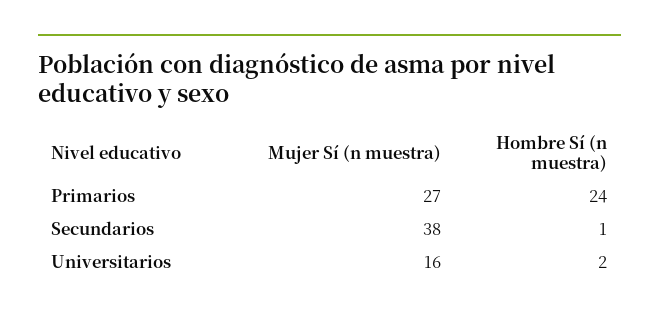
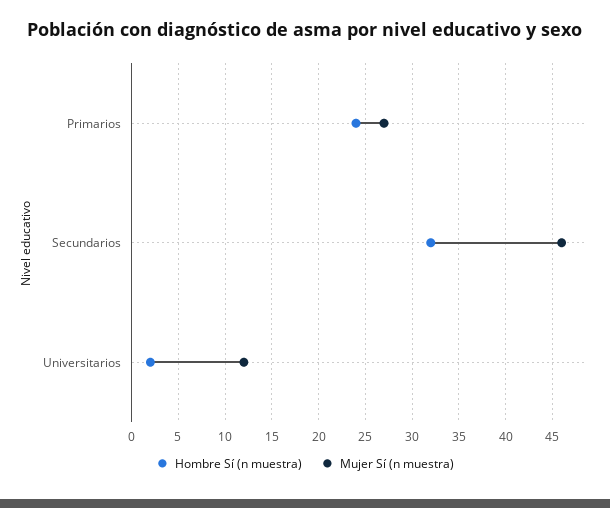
  {
    "Mujer Sí (n muestra)": {
      "Primarios": 27,
-     "Secundarios": 38,
+     "Secundarios": 46,
-     "Universitarios": 16
+     "Universitarios": 12
    },
    "Hombre Sí (n muestra)": {
      "Primarios": 24,
-     "Secundarios": 1,
+     "Secundarios": 32,
      "Universitarios": 2
    }
  }

